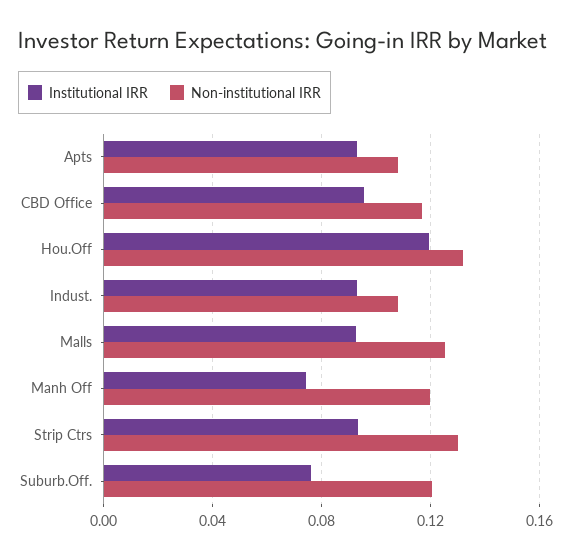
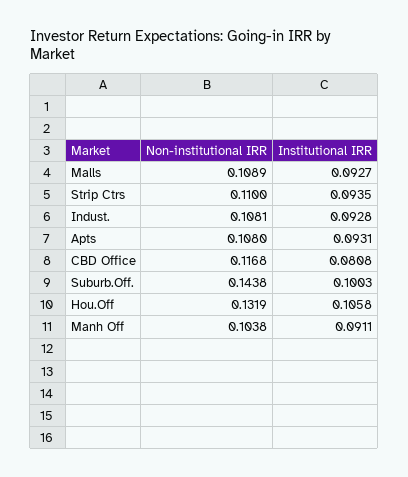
  {
    "Institutional IRR": {
      "Apts": 0.0931,
-     "CBD Office": 0.095,
+     "CBD Office": 0.0808,
-     "Hou.Off": 0.12,
+     "Hou.Off": 0.1058,
      "Indust.": 0.0928,
      "Malls": 0.0927,
-     "Manh Off": 0.075,
+     "Manh Off": 0.0911,
      "Strip Ctrs": 0.0935,
-     "Suburb.Off.": 0.075
+     "Suburb.Off.": 0.1003
    },
    "Non-institutional IRR": {
      "Apts": 0.108,
      "CBD Office": 0.1168,
      "Hou.Off": 0.1319,
      "Indust.": 0.1081,
-     "Malls": 0.125,
+     "Malls": 0.1089,
-     "Manh Off": 0.12,
+     "Manh Off": 0.1038,
-     "Strip Ctrs": 0.13,
+     "Strip Ctrs": 0.11,
-     "Suburb.Off.": 0.12
+     "Suburb.Off.": 0.1438
    }
  }

